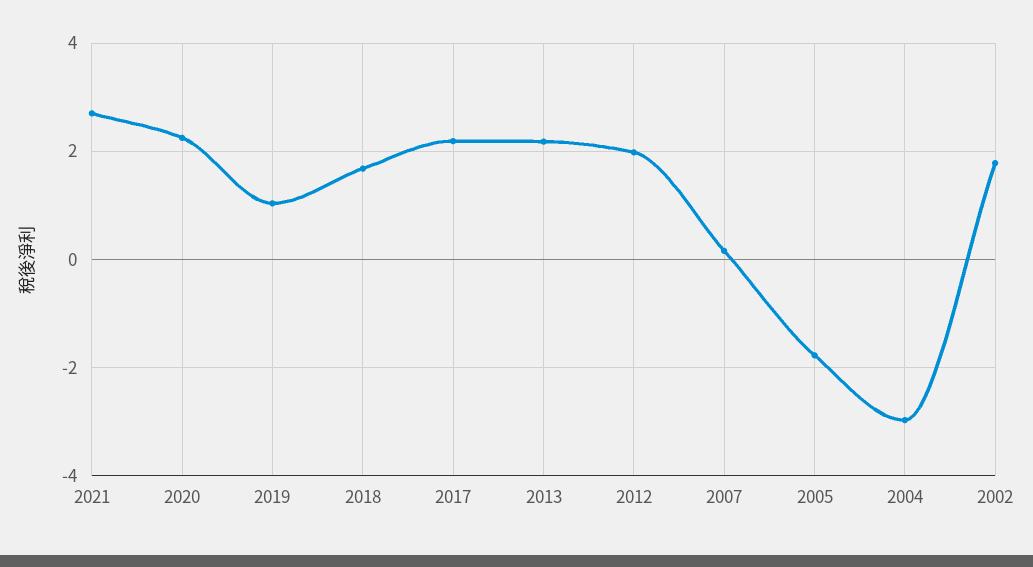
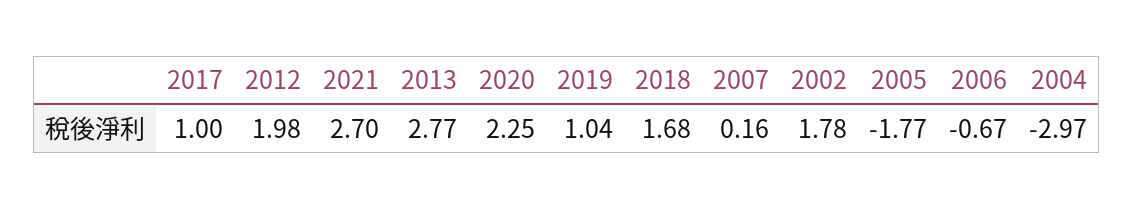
  {
    "2021": 2.7,
    "2020": 2.25,
    "2019": 1.04,
    "2018": 1.68,
-   "2017": 2.2,
+   "2017": 1,
-   "2013": 2.2,
+   "2013": 2.77,
    "2012": 1.98,
    "2007": 0.16,
    "2005": -1.77,
    "2004": -2.97,
-   "2002": 1.78
+   "2002": 1.78,
+   "2006": -0.67
  }

